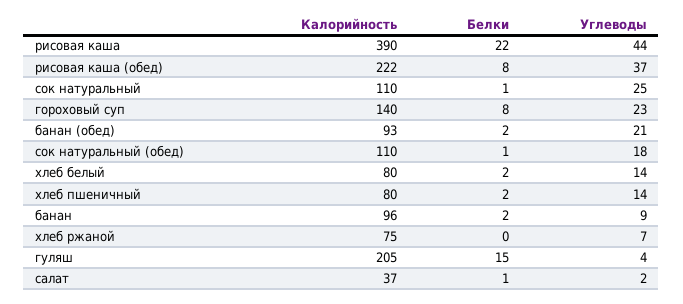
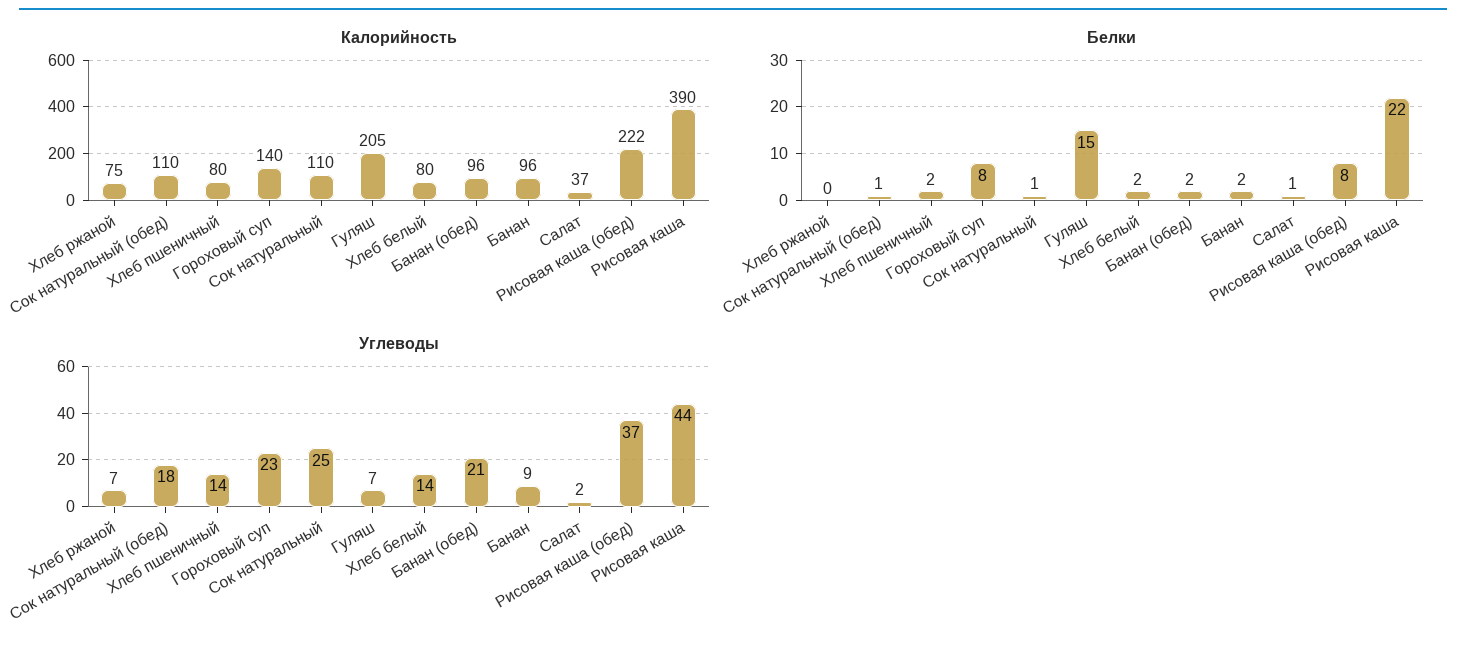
  {
    "Калорийность": {
      "рисовая каша": 390,
      "рисовая каша (обед)": 222,
      "сок натуральный": 110,
      "гороховый суп": 140,
-     "банан (обед)": 93,
+     "банан (обед)": 96,
      "сок натуральный (обед)": 110,
      "хлеб белый": 80,
      "хлеб пшеничный": 80,
      "банан": 96,
      "хлеб ржаной": 75,
      "гуляш": 205,
      "салат": 37
    },
    "Белки": {
      "рисовая каша": 22,
      "рисовая каша (обед)": 8,
      "сок натуральный": 1,
      "гороховый суп": 8,
      "банан (обед)": 2,
      "сок натуральный (обед)": 1,
      "хлеб белый": 2,
      "хлеб пшеничный": 2,
      "банан": 2,
      "хлеб ржаной": 0,
      "гуляш": 15,
      "салат": 1
    },
    "Углеводы": {
      "рисовая каша": 44,
      "рисовая каша (обед)": 37,
      "сок натуральный": 25,
      "гороховый суп": 23,
      "банан (обед)": 21,
      "сок натуральный (обед)": 18,
      "хлеб белый": 14,
      "хлеб пшеничный": 14,
      "банан": 9,
      "хлеб ржаной": 7,
-     "гуляш": 4,
+     "гуляш": 7,
      "салат": 2
    }
  }

